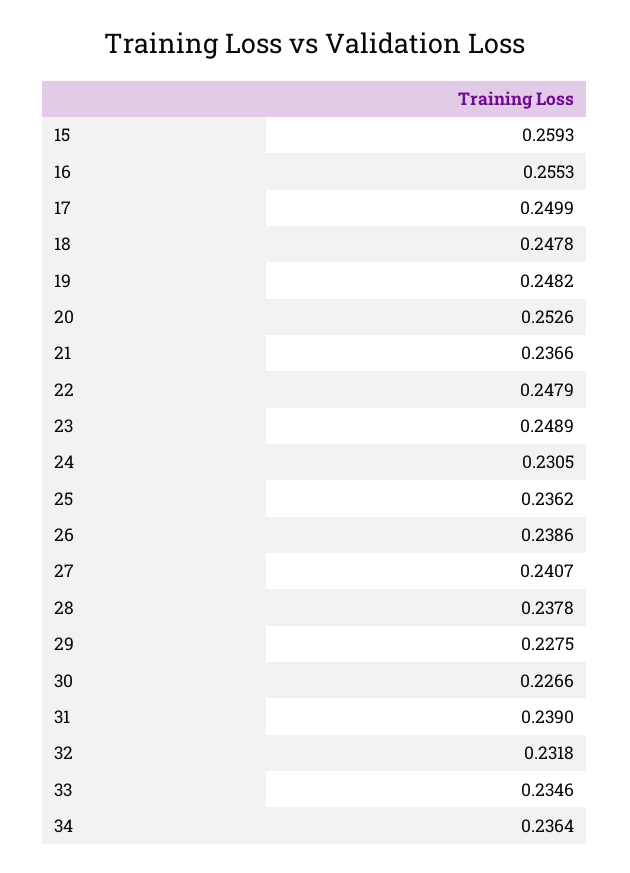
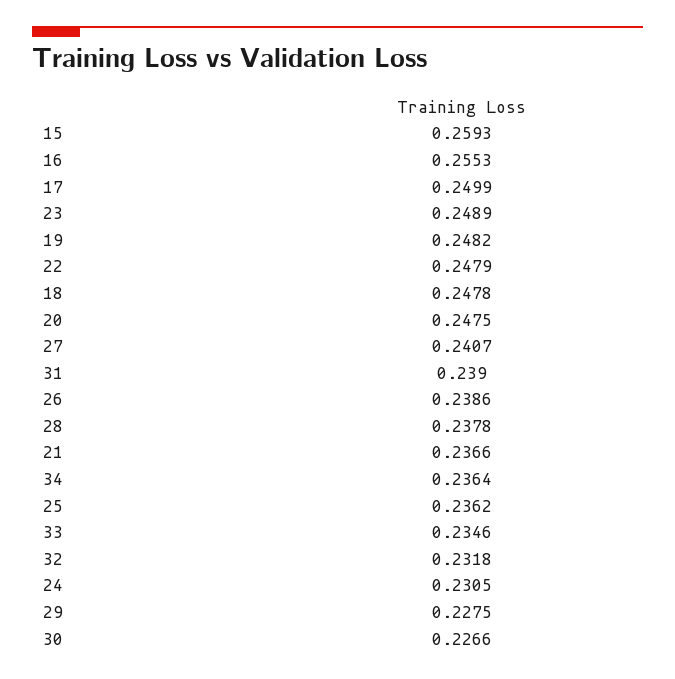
  {
    "15": 0.2593,
    "16": 0.2553,
    "17": 0.2499,
    "18": 0.2478,
    "19": 0.2482,
-   "20": 0.2526,
+   "20": 0.2475,
    "21": 0.2366,
    "22": 0.2479,
    "23": 0.2489,
    "24": 0.2305,
    "25": 0.2362,
    "26": 0.2386,
    "27": 0.2407,
    "28": 0.2378,
    "29": 0.2275,
    "30": 0.2266,
    "31": 0.239,
    "32": 0.2318,
    "33": 0.2346,
    "34": 0.2364
  }

